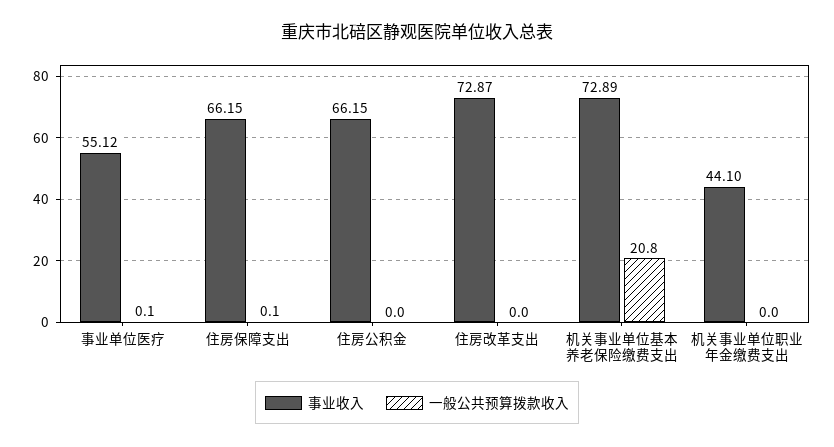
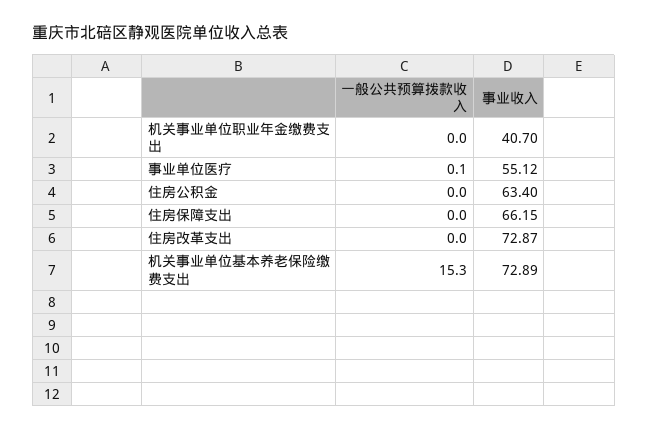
  {
    "事业收入": {
      "事业单位医疗": 55.12,
      "住房保障支出": 66.15,
-     "住房公积金": 66.15,
+     "住房公积金": 63.4,
      "住房改革支出": 72.87,
      "机关事业单位基本养老保险缴费支出": 72.89,
-     "机关事业单位职业年金缴费支出": 44.1
+     "机关事业单位职业年金缴费支出": 40.7
    },
    "一般公共预算拨款收入": {
      "事业单位医疗": 0.1,
-     "住房保障支出": 0.1,
+     "住房保障支出": 0,
      "住房公积金": 0,
      "住房改革支出": 0,
-     "机关事业单位基本养老保险缴费支出": 20.8,
+     "机关事业单位基本养老保险缴费支出": 15.3,
      "机关事业单位职业年金缴费支出": 0
    }
  }

